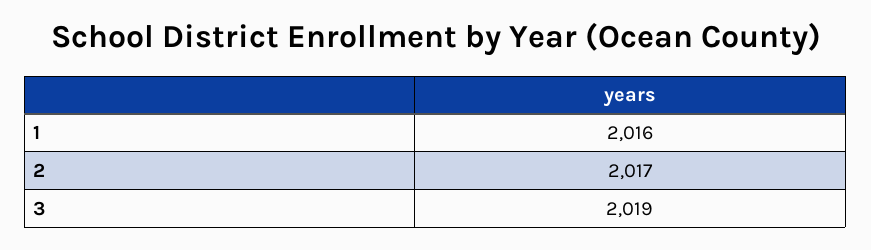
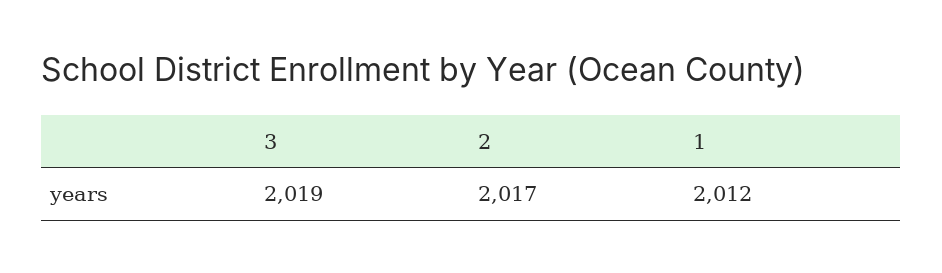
  {
-   "1": 2016,
+   "1": 2012,
    "2": 2017,
    "3": 2019
  }

